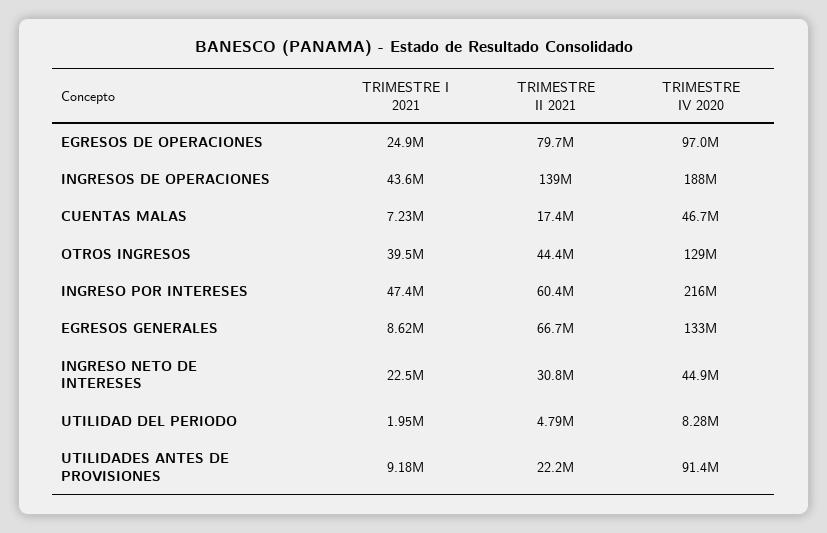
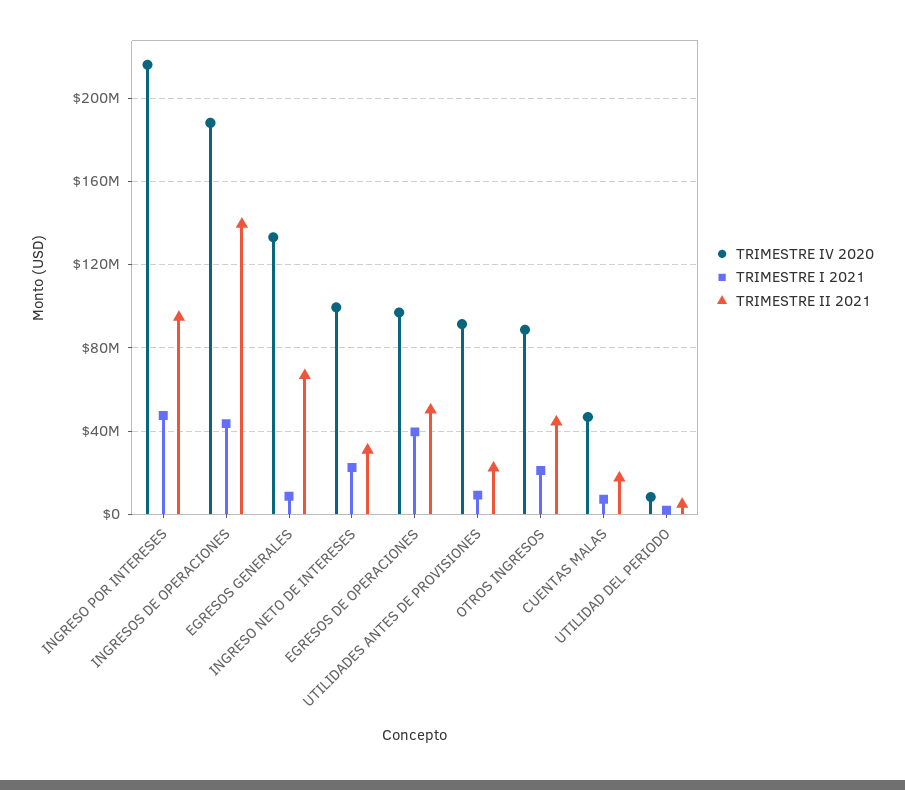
  {
    "TRIMESTRE I 2021": {
-     "EGRESOS DE OPERACIONES": 24900000,
+     "EGRESOS DE OPERACIONES": 40000000,
      "INGRESOS DE OPERACIONES": 43600000,
      "CUENTAS MALAS": 7230000,
-     "OTROS INGRESOS": 39500000,
+     "OTROS INGRESOS": 20000000,
      "INGRESO POR INTERESES": 47400000,
      "EGRESOS GENERALES": 8620000,
      "INGRESO NETO DE INTERESES": 22500000,
      "UTILIDAD DEL PERIODO": 1950000,
      "UTILIDADES ANTES DE PROVISIONES": 9180000
    },
    "TRIMESTRE II 2021": {
-     "EGRESOS DE OPERACIONES": 79700000,
+     "EGRESOS DE OPERACIONES": 50000000,
      "INGRESOS DE OPERACIONES": 139000000,
      "CUENTAS MALAS": 17400000,
      "OTROS INGRESOS": 44400000,
-     "INGRESO POR INTERESES": 60400000,
+     "INGRESO POR INTERESES": 95000000,
      "EGRESOS GENERALES": 66700000,
      "INGRESO NETO DE INTERESES": 30800000,
      "UTILIDAD DEL PERIODO": 4790000,
      "UTILIDADES ANTES DE PROVISIONES": 22200000
    },
    "TRIMESTRE IV 2020": {
      "EGRESOS DE OPERACIONES": 97000000,
      "INGRESOS DE OPERACIONES": 188000000,
      "CUENTAS MALAS": 46700000,
-     "OTROS INGRESOS": 129000000,
+     "OTROS INGRESOS": 90000000,
      "INGRESO POR INTERESES": 216000000,
      "EGRESOS GENERALES": 133000000,
-     "INGRESO NETO DE INTERESES": 44900000,
+     "INGRESO NETO DE INTERESES": 100000000,
      "UTILIDAD DEL PERIODO": 8280000,
      "UTILIDADES ANTES DE PROVISIONES": 91400000
    }
  }

